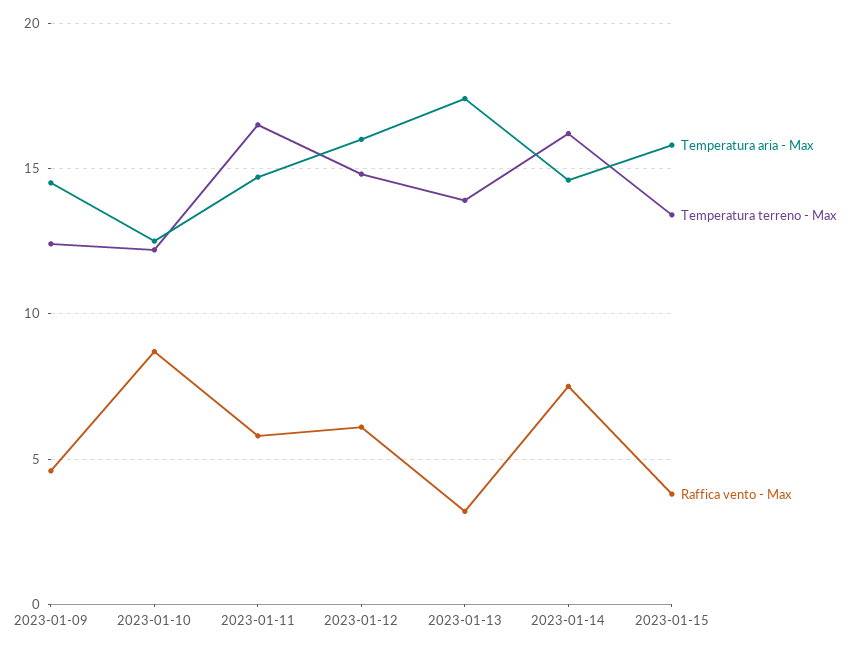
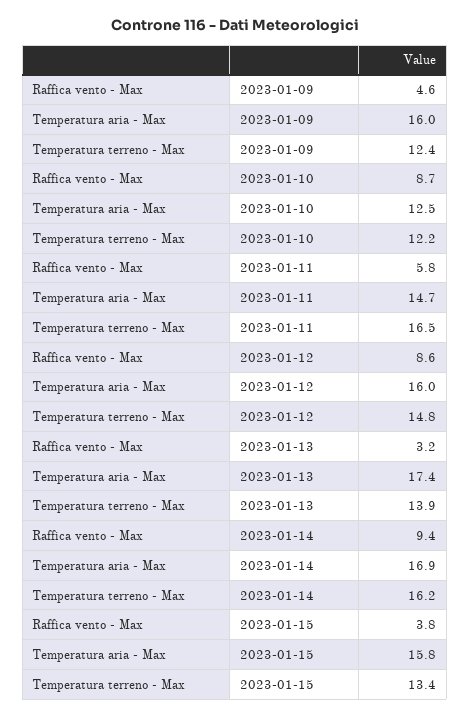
  {
    "Temperatura aria - Max": {
-     "2023-01-09": 14.5,
+     "2023-01-09": 16,
      "2023-01-10": 12.5,
      "2023-01-11": 14.7,
      "2023-01-12": 16,
      "2023-01-13": 17.4,
-     "2023-01-14": 14.5,
+     "2023-01-14": 16.9,
      "2023-01-15": 15.8
    },
    "Temperatura terreno - Max": {
      "2023-01-09": 12.4,
      "2023-01-10": 12.2,
      "2023-01-11": 16.5,
      "2023-01-12": 14.8,
      "2023-01-13": 13.9,
      "2023-01-14": 16.2,
      "2023-01-15": 13.4
    },
    "Raffica vento - Max": {
      "2023-01-09": 4.6,
      "2023-01-10": 8.7,
      "2023-01-11": 5.8,
-     "2023-01-12": 6,
+     "2023-01-12": 8.6,
      "2023-01-13": 3.2,
-     "2023-01-14": 7.5,
+     "2023-01-14": 9.4,
      "2023-01-15": 3.8
    }
  }

